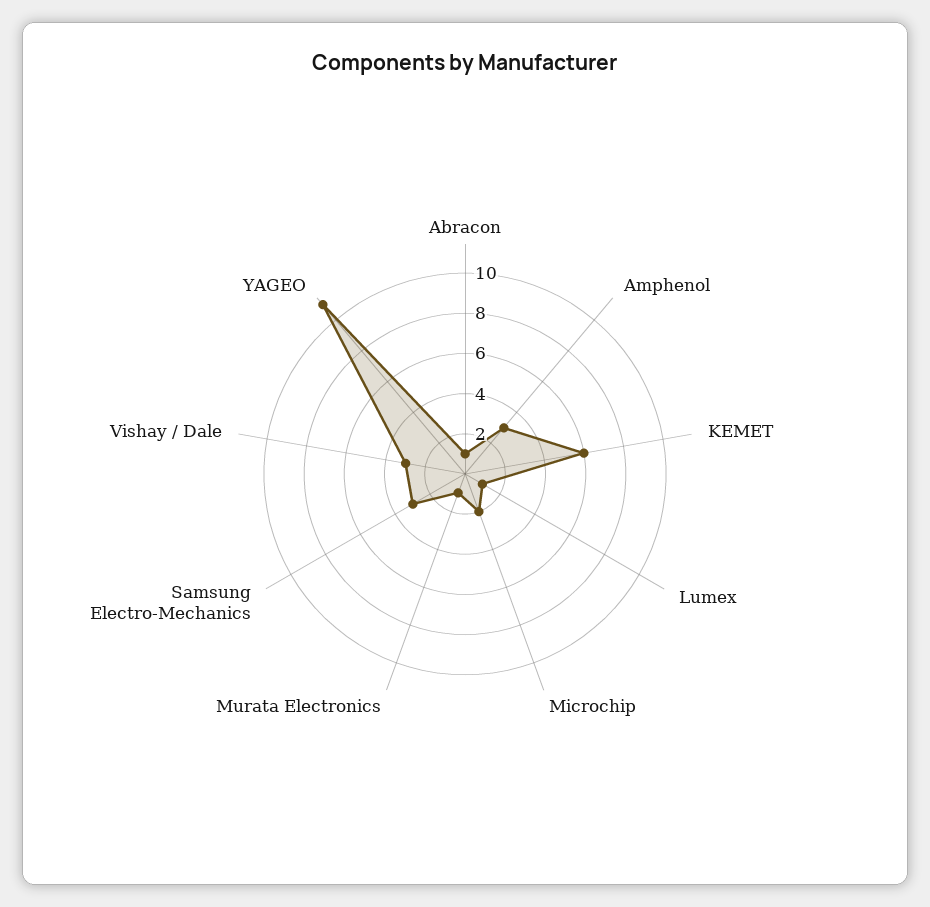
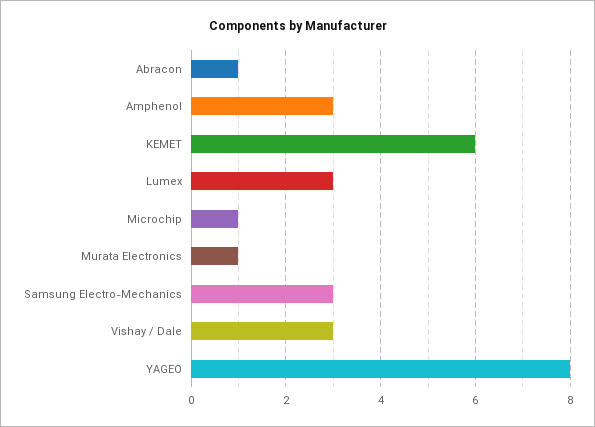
  {
    "Abracon": 1,
    "Amphenol": 3,
    "KEMET": 6,
-   "Lumex": 1,
+   "Lumex": 3,
-   "Microchip": 2,
+   "Microchip": 1,
    "Murata Electronics": 1,
    "Samsung Electro-Mechanics": 3,
    "Vishay / Dale": 3,
-   "YAGEO": 11
+   "YAGEO": 8
  }

